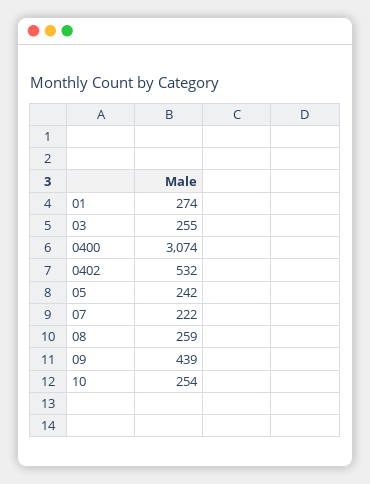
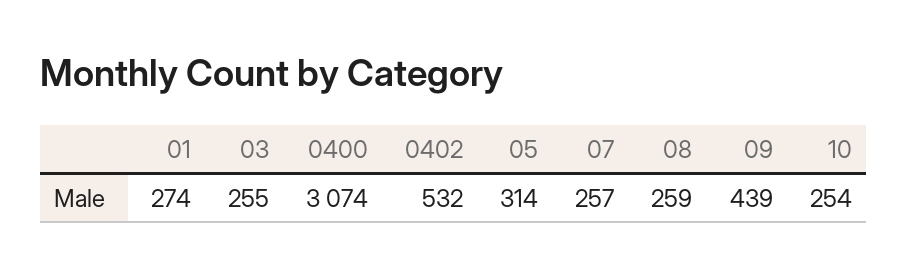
  {
    "01": 274,
    "03": 255,
    "0400": 3074,
    "0402": 532,
-   "05": 242,
+   "05": 314,
-   "07": 222,
+   "07": 257,
    "08": 259,
    "09": 439,
    "10": 254
  }

